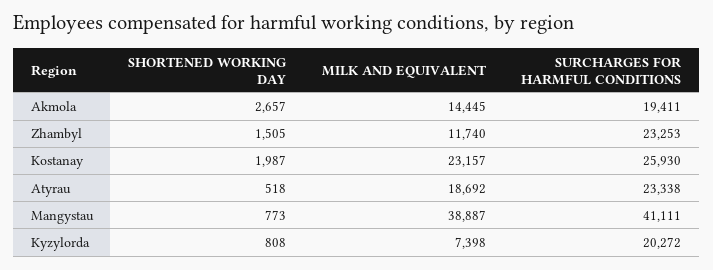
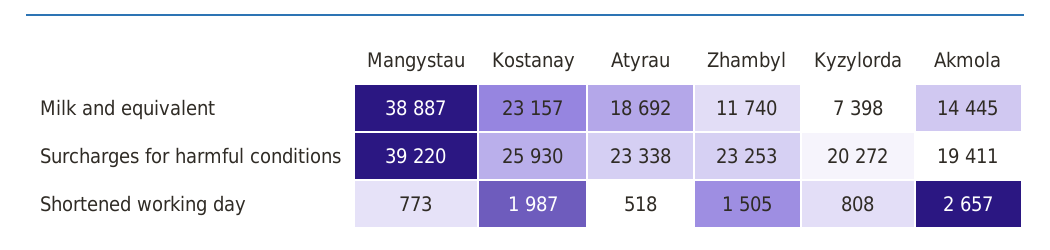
  {
    "SHORTENED WORKING DAY": {
      "Akmola": 2657,
      "Zhambyl": 1505,
      "Kostanay": 1987,
      "Atyrau": 518,
      "Mangystau": 773,
      "Kyzylorda": 808
    },
    "MILK AND EQUIVALENT": {
      "Akmola": 14445,
      "Zhambyl": 11740,
      "Kostanay": 23157,
      "Atyrau": 18692,
      "Mangystau": 38887,
      "Kyzylorda": 7398
    },
    "SURCHARGES FOR HARMFUL CONDITIONS": {
      "Akmola": 19411,
      "Zhambyl": 23253,
      "Kostanay": 25930,
      "Atyrau": 23338,
-     "Mangystau": 41111,
+     "Mangystau": 39220,
      "Kyzylorda": 20272
    }
  }

